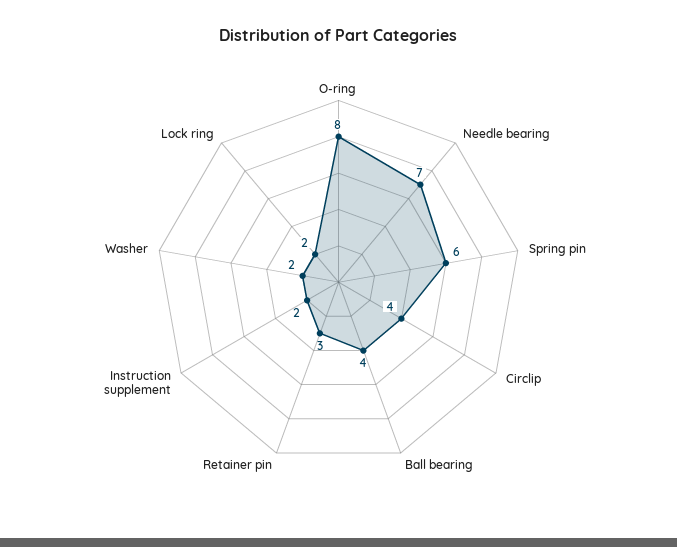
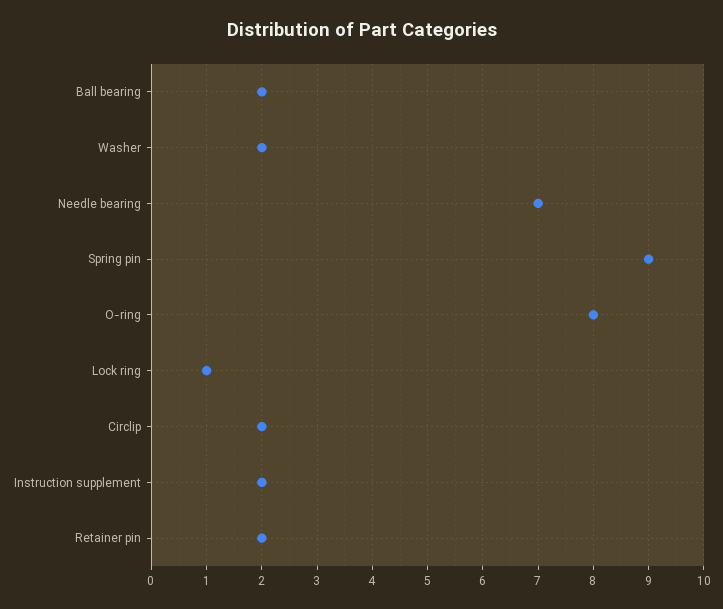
  {
    "O-ring": 8,
    "Needle bearing": 7,
-   "Spring pin": 6,
+   "Spring pin": 9,
-   "Circlip": 4,
+   "Circlip": 2,
-   "Ball bearing": 4,
+   "Ball bearing": 2,
-   "Retainer pin": 3,
+   "Retainer pin": 2,
    "Instruction supplement": 2,
    "Washer": 2,
-   "Lock ring": 2
+   "Lock ring": 1
  }

